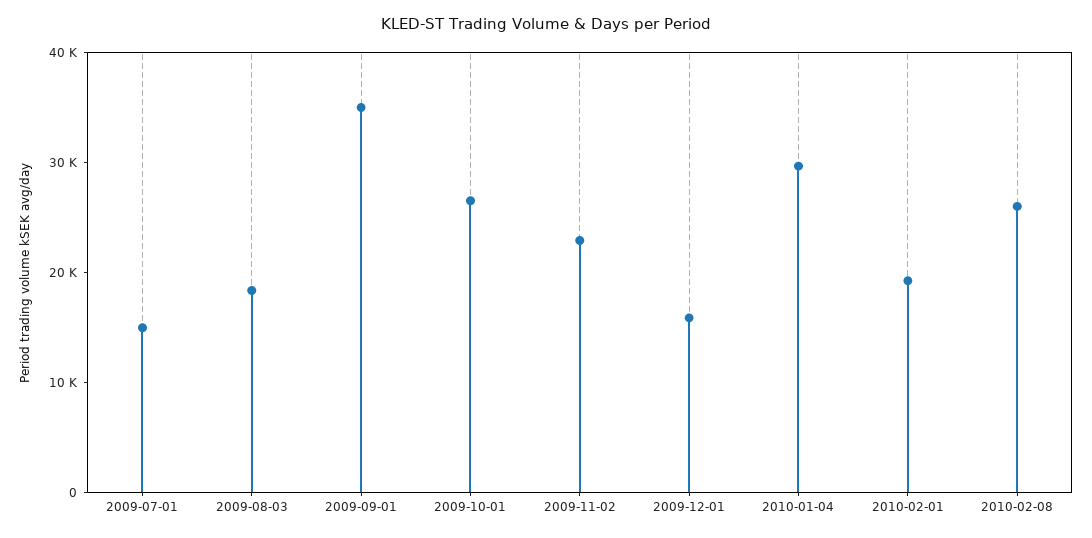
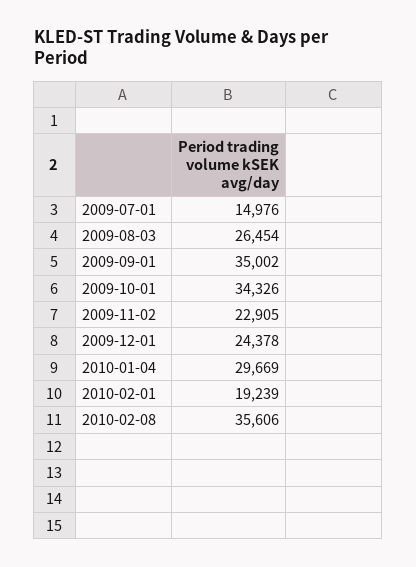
  {
    "2009-07-01": 14976,
-   "2009-08-03": 18000,
+   "2009-08-03": 26454,
    "2009-09-01": 35002,
-   "2009-10-01": 26000,
+   "2009-10-01": 34326,
    "2009-11-02": 22905,
-   "2009-12-01": 16000,
+   "2009-12-01": 24378,
    "2010-01-04": 29669,
    "2010-02-01": 19239,
-   "2010-02-08": 26000
+   "2010-02-08": 35606
  }

